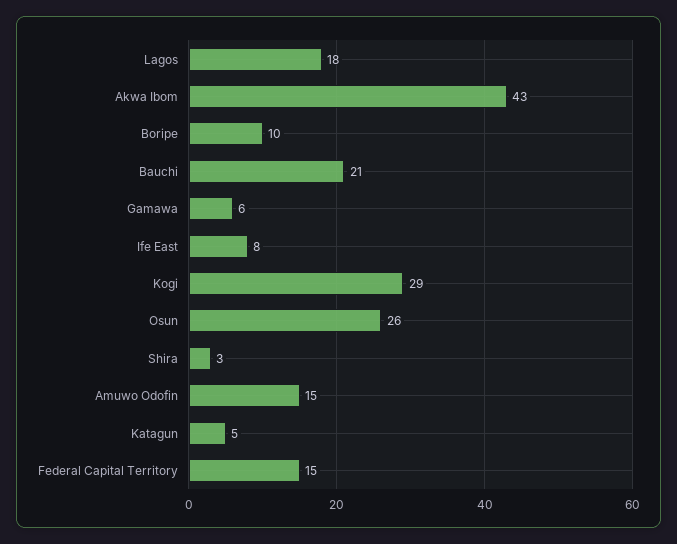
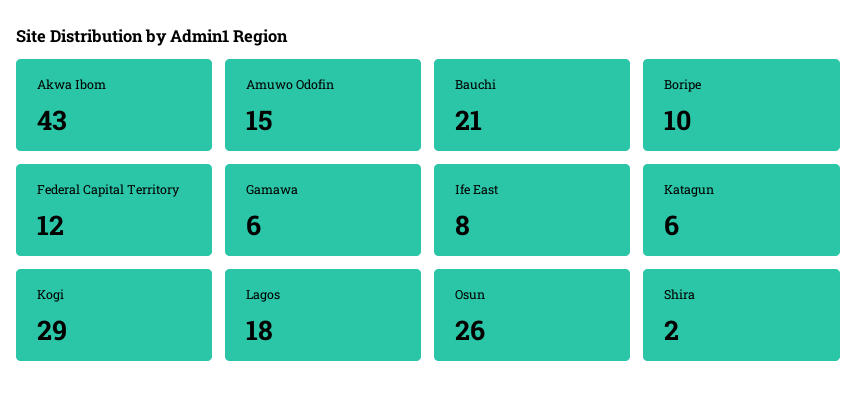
  {
    "Lagos": 18,
    "Akwa Ibom": 43,
    "Boripe": 10,
    "Bauchi": 21,
    "Gamawa": 6,
    "Ife East": 8,
    "Kogi": 29,
    "Osun": 26,
-   "Shira": 3,
+   "Shira": 2,
    "Amuwo Odofin": 15,
-   "Katagun": 5,
+   "Katagun": 6,
-   "Federal Capital Territory": 15
+   "Federal Capital Territory": 12
  }

